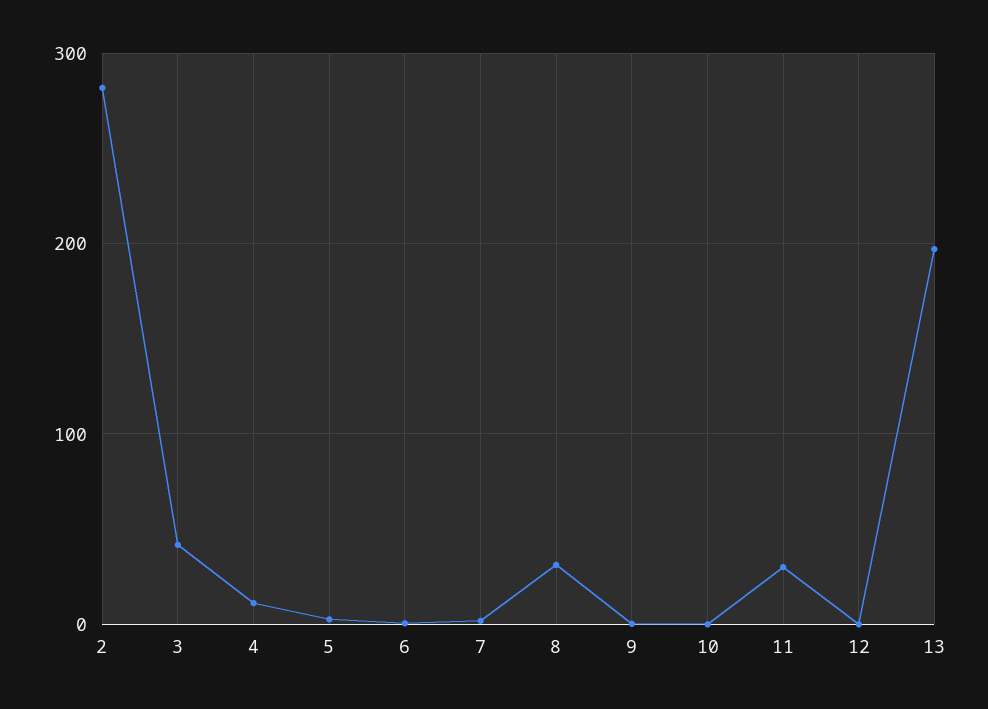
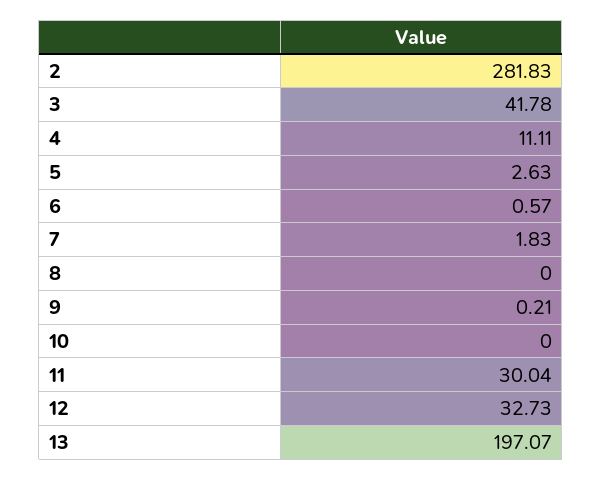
  {
    "2": 281.83,
    "3": 41.78,
    "4": 11.11,
    "5": 2.63,
    "6": 0.57,
    "7": 1.83,
-   "8": 30,
+   "8": 0,
    "9": 0.21,
    "10": 0,
    "11": 30.04,
-   "12": 0,
+   "12": 32.73,
    "13": 197.07
  }

